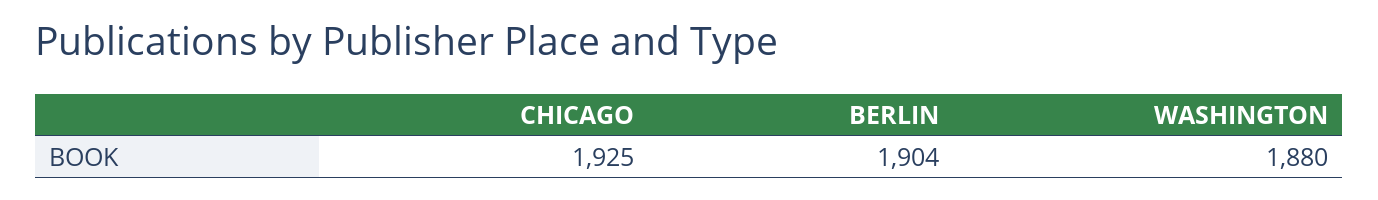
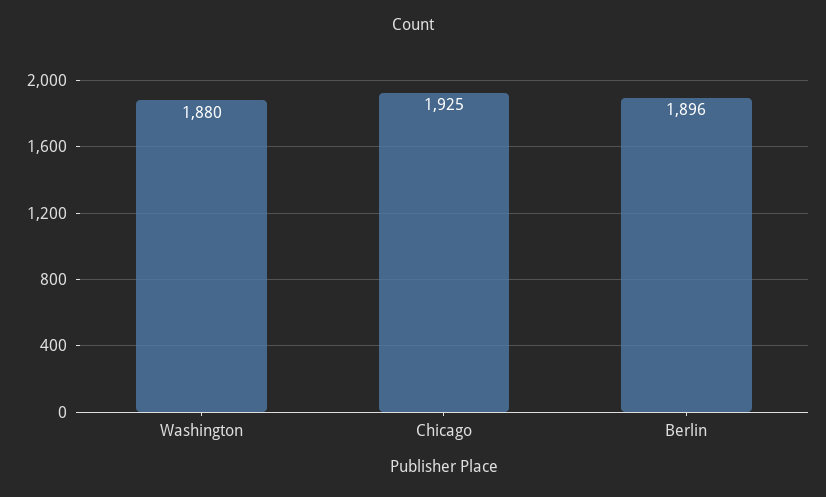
  {
    "CHICAGO": 1925,
-   "BERLIN": 1904,
+   "BERLIN": 1896,
    "WASHINGTON": 1880
  }

